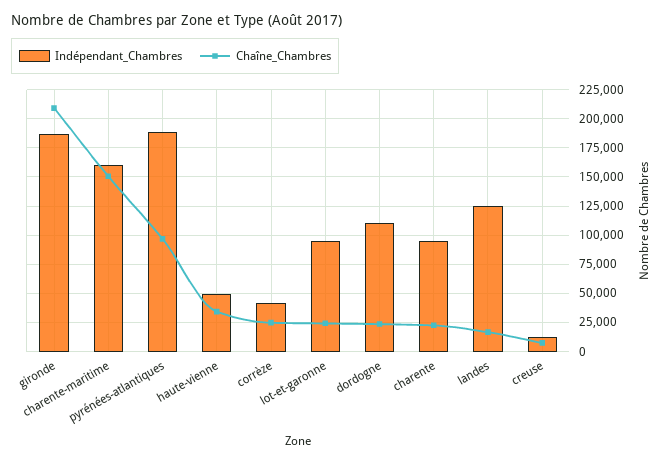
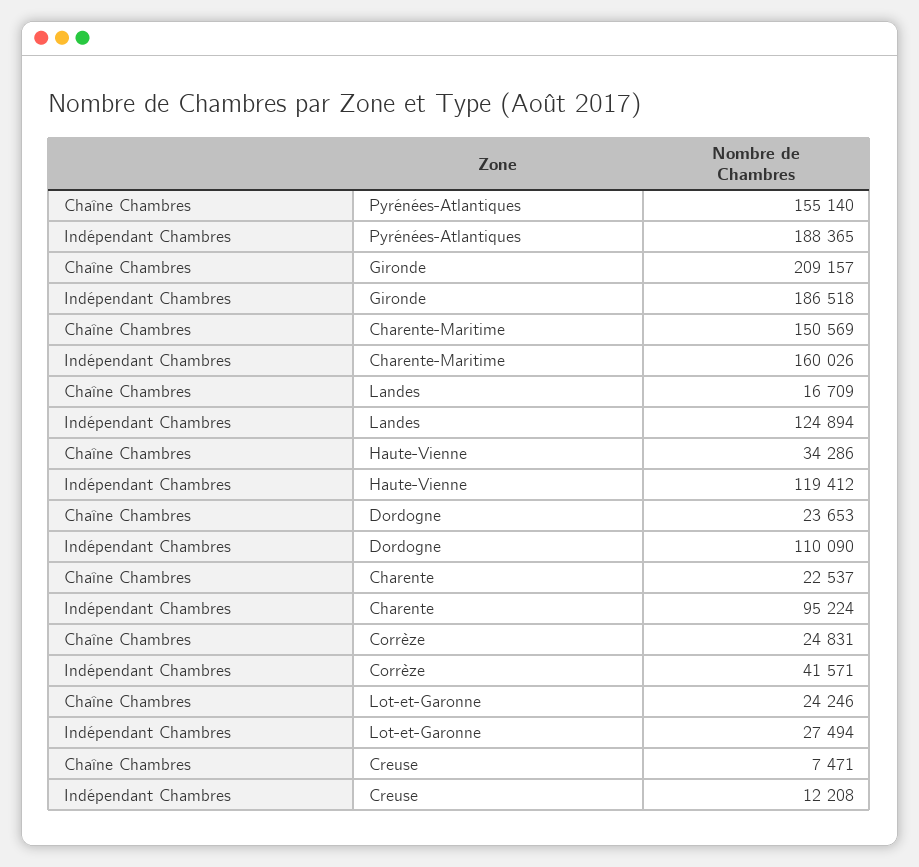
  {
    "Indépendant_Chambres": {
      "gironde": 186518,
      "charente-maritime": 160026,
      "pyrénées-atlantiques": 188365,
-     "haute-vienne": 50000,
+     "haute-vienne": 119412,
      "corrèze": 41571,
-     "lot-et-garonne": 100000,
+     "lot-et-garonne": 27494,
      "dordogne": 110090,
      "charente": 95224,
      "landes": 124894,
      "creuse": 12208
    },
    "Chaîne_Chambres": {
      "gironde": 209157,
      "charente-maritime": 150569,
-     "pyrénées-atlantiques": 100000,
+     "pyrénées-atlantiques": 155140,
      "haute-vienne": 34286,
      "corrèze": 24831,
      "lot-et-garonne": 24246,
      "dordogne": 23653,
      "charente": 22537,
      "landes": 16709,
      "creuse": 7471
    }
  }

